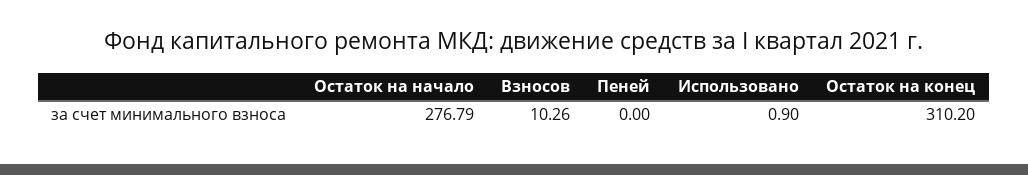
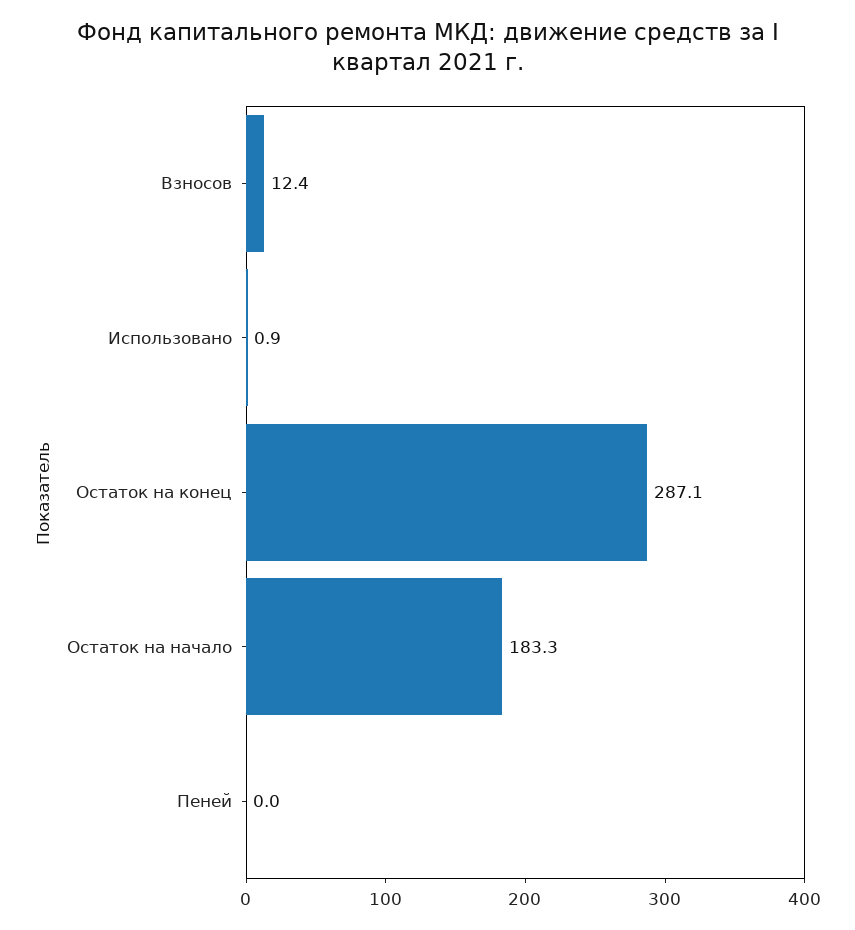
  {
-   "Остаток на начало": 276.79,
+   "Остаток на начало": 183.3,
-   "Взносов": 10.26,
+   "Взносов": 12.4,
    "Пеней": 0,
    "Использовано": 0.9,
-   "Остаток на конец": 310.2
+   "Остаток на конец": 287.1
  }

